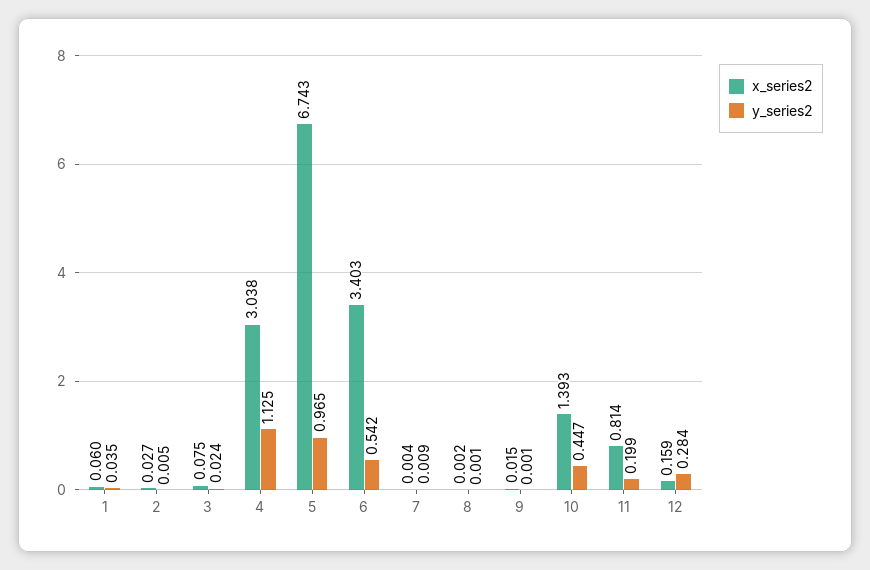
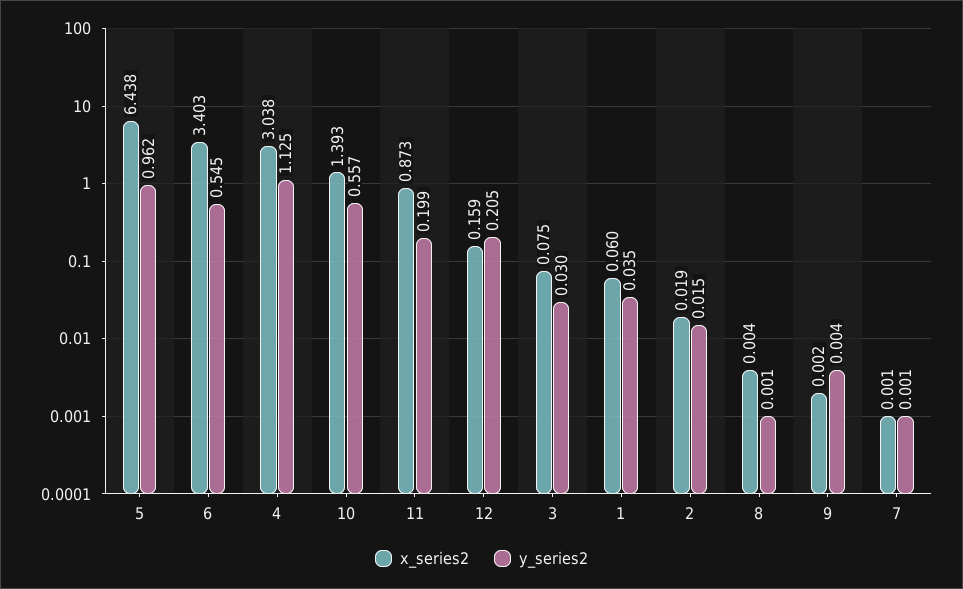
  {
    "x_series2": {
      "1": 0.06,
-     "2": 0.027,
+     "2": 0.019,
      "3": 0.075,
      "4": 3.038,
-     "5": 6.743,
+     "5": 6.438,
      "6": 3.403,
-     "7": 0.004,
+     "7": 0.001,
-     "8": 0.002,
+     "8": 0.004,
-     "9": 0.015,
+     "9": 0.002,
      "10": 1.393,
-     "11": 0.814,
+     "11": 0.873,
      "12": 0.159
    },
    "y_series2": {
      "1": 0.035,
-     "2": 0.005,
+     "2": 0.015,
-     "3": 0.024,
+     "3": 0.03,
      "4": 1.125,
-     "5": 0.965,
+     "5": 0.962,
-     "6": 0.542,
+     "6": 0.545,
-     "7": 0.009,
+     "7": 0.001,
      "8": 0.001,
-     "9": 0.001,
+     "9": 0.004,
-     "10": 0.447,
+     "10": 0.557,
      "11": 0.199,
-     "12": 0.284
+     "12": 0.205
    }
  }

